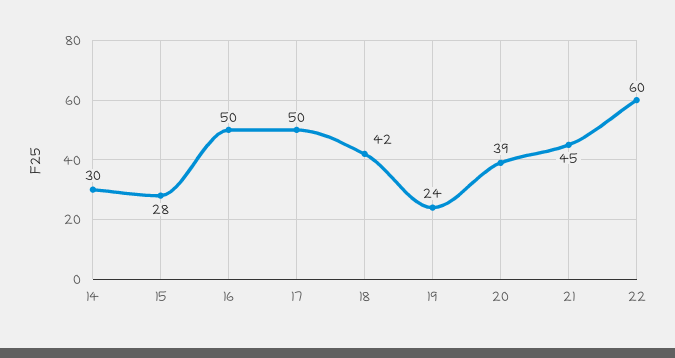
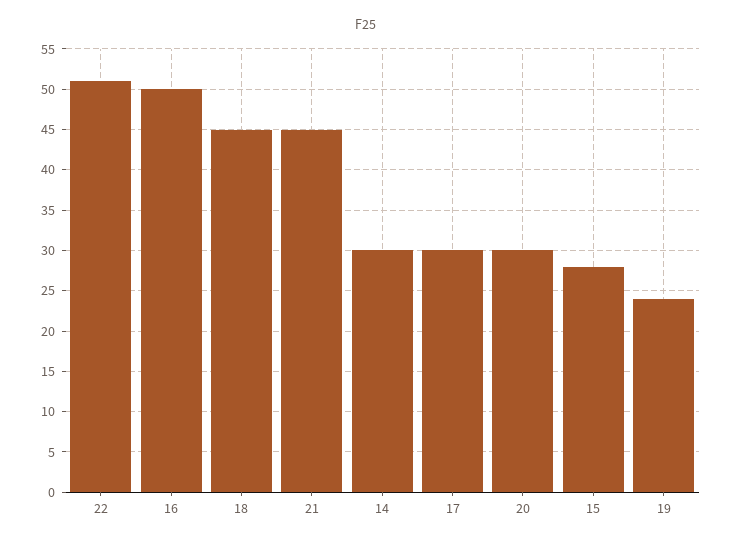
  {
    "14": 30,
    "15": 28,
    "16": 50,
-   "17": 50,
+   "17": 30,
-   "18": 42,
+   "18": 45,
    "19": 24,
-   "20": 39,
+   "20": 30,
    "21": 45,
-   "22": 60
+   "22": 51
  }

